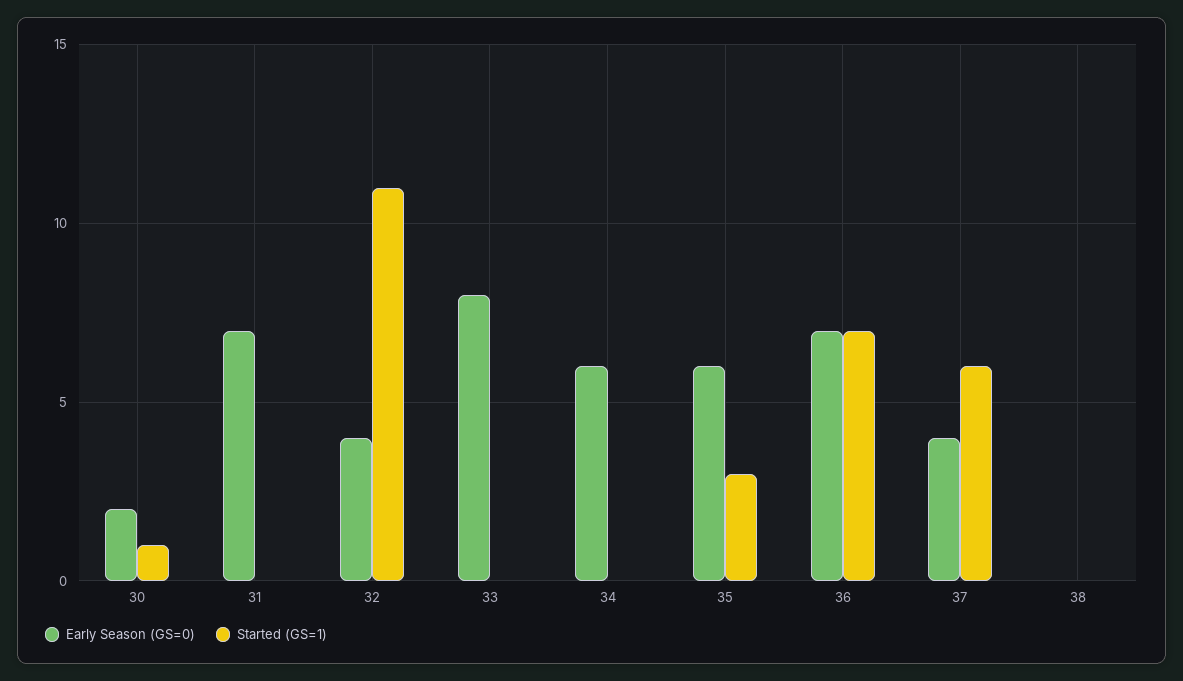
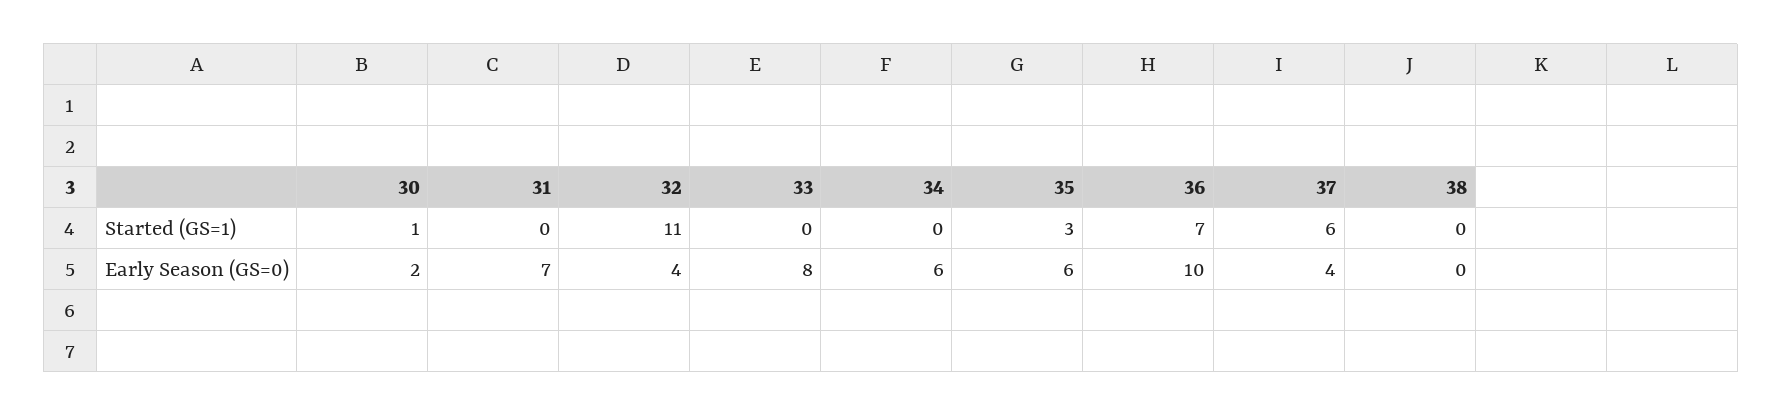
  {
    "Early Season (GS=0)": {
      "30": 2,
      "31": 7,
      "32": 4,
      "33": 8,
      "34": 6,
      "35": 6,
-     "36": 7,
+     "36": 10,
      "37": 4,
      "38": 0
    },
    "Started (GS=1)": {
      "30": 1,
      "31": 0,
      "32": 11,
      "33": 0,
      "34": 0,
      "35": 3,
      "36": 7,
      "37": 6,
      "38": 0
    }
  }

